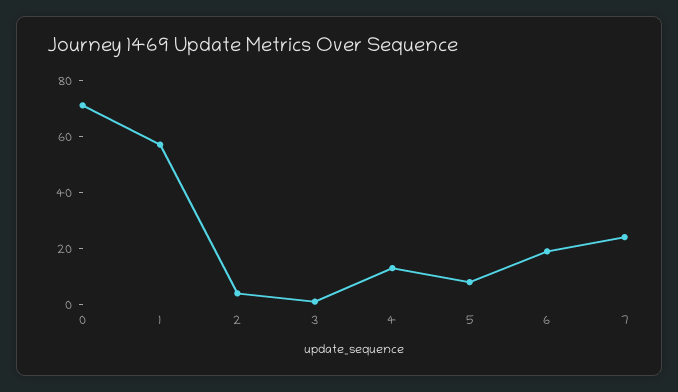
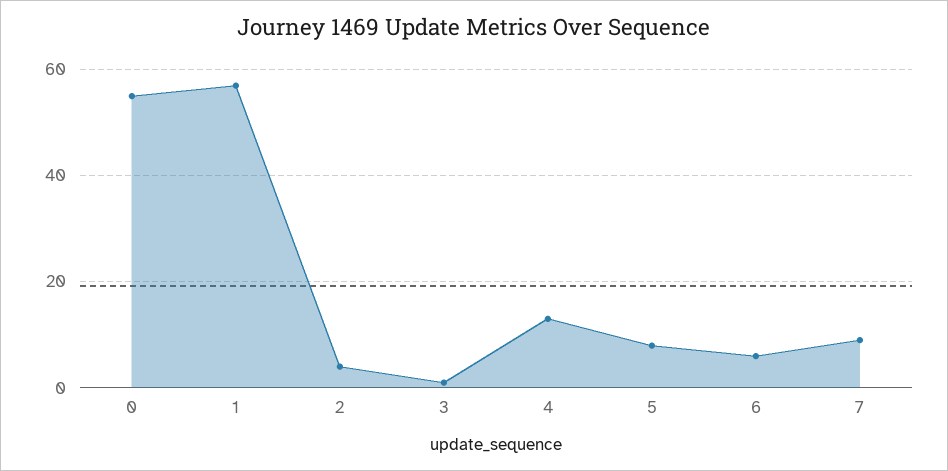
  {
-   "0": 70,
+   "0": 55,
    "1": 55,
    "2": 5,
    "3": 0,
    "4": 15,
    "5": 10,
-   "6": 20,
+   "6": 5,
-   "7": 25
+   "7": 10
  }

